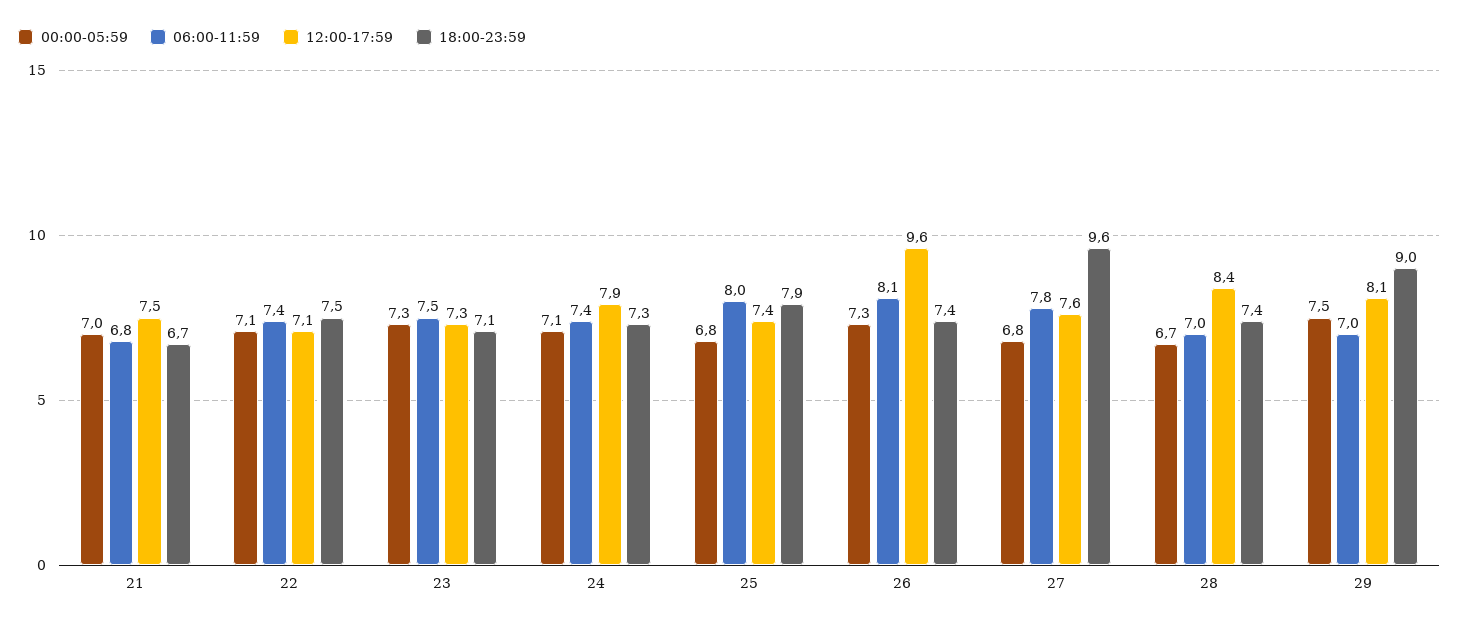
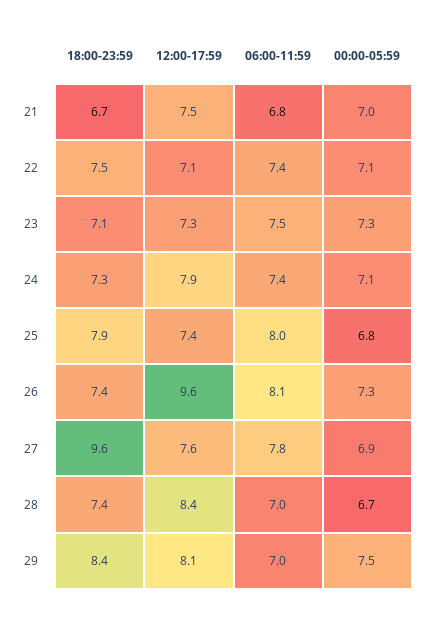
  {
    "00:00-05:59": {
      "21": 7,
      "22": 7.1,
      "23": 7.3,
      "24": 7.1,
      "25": 6.8,
      "26": 7.3,
-     "27": 6.8,
+     "27": 6.9,
      "28": 6.7,
      "29": 7.5
    },
    "06:00-11:59": {
      "21": 6.8,
      "22": 7.4,
      "23": 7.5,
      "24": 7.4,
      "25": 8,
      "26": 8.1,
      "27": 7.8,
      "28": 7,
      "29": 7
    },
    "12:00-17:59": {
      "21": 7.5,
      "22": 7.1,
      "23": 7.3,
      "24": 7.9,
      "25": 7.4,
      "26": 9.6,
      "27": 7.6,
      "28": 8.4,
      "29": 8.1
    },
    "18:00-23:59": {
      "21": 6.7,
      "22": 7.5,
      "23": 7.1,
      "24": 7.3,
      "25": 7.9,
      "26": 7.4,
      "27": 9.6,
      "28": 7.4,
-     "29": 9
+     "29": 8.4
    }
  }

